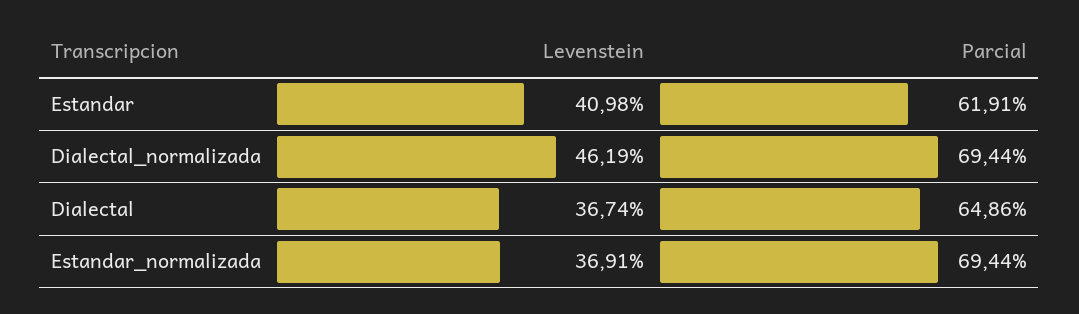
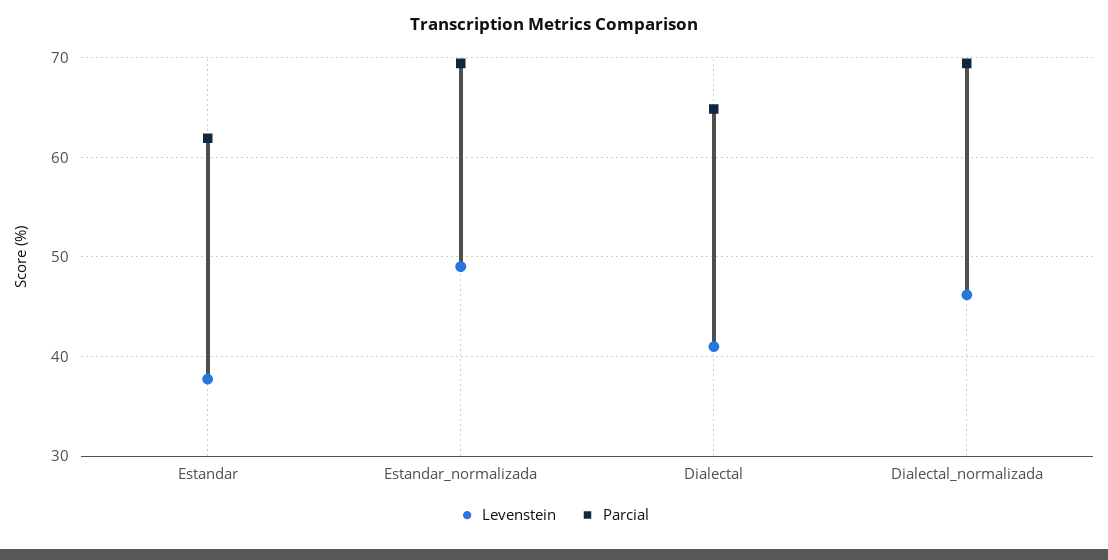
  {
    "Levenstein": {
-     "Estandar": 40.98,
+     "Estandar": 38,
      "Dialectal_normalizada": 46.19,
-     "Dialectal": 36.74,
+     "Dialectal": 41,
-     "Estandar_normalizada": 36.91
+     "Estandar_normalizada": 49
    },
    "Parcial": {
      "Estandar": 61.91,
      "Dialectal_normalizada": 69.44,
      "Dialectal": 64.86,
      "Estandar_normalizada": 69.44
    }
  }

